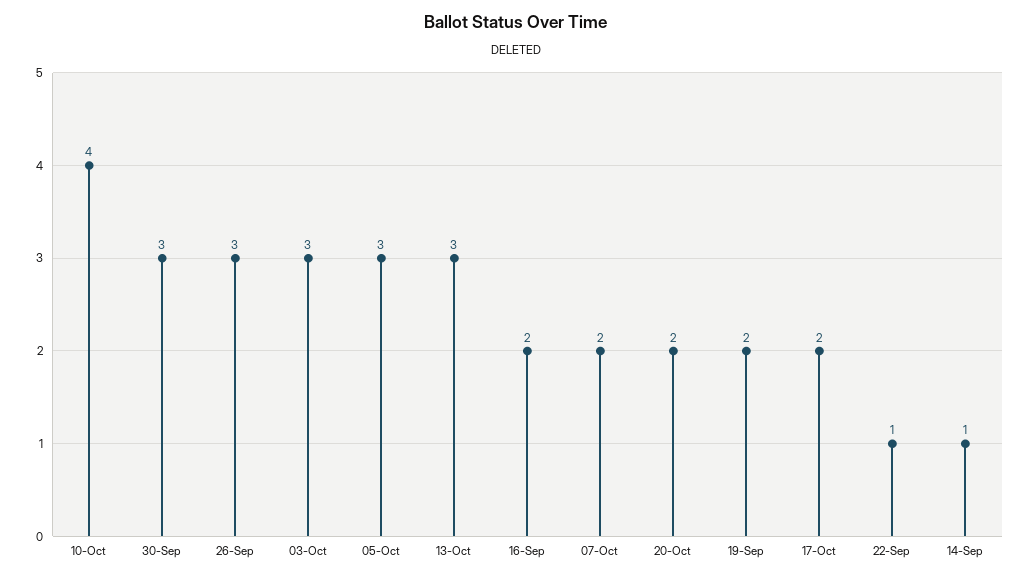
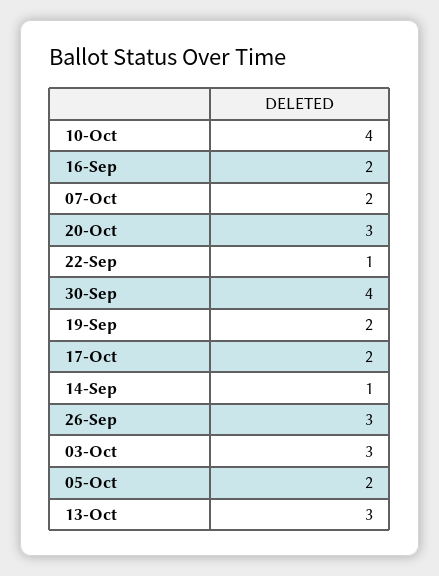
  {
    "10-Oct": 4,
-   "30-Sep": 3,
+   "30-Sep": 4,
    "26-Sep": 3,
    "03-Oct": 3,
-   "05-Oct": 3,
+   "05-Oct": 2,
    "13-Oct": 3,
    "16-Sep": 2,
    "07-Oct": 2,
-   "20-Oct": 2,
+   "20-Oct": 3,
    "19-Sep": 2,
    "17-Oct": 2,
    "22-Sep": 1,
    "14-Sep": 1
  }

